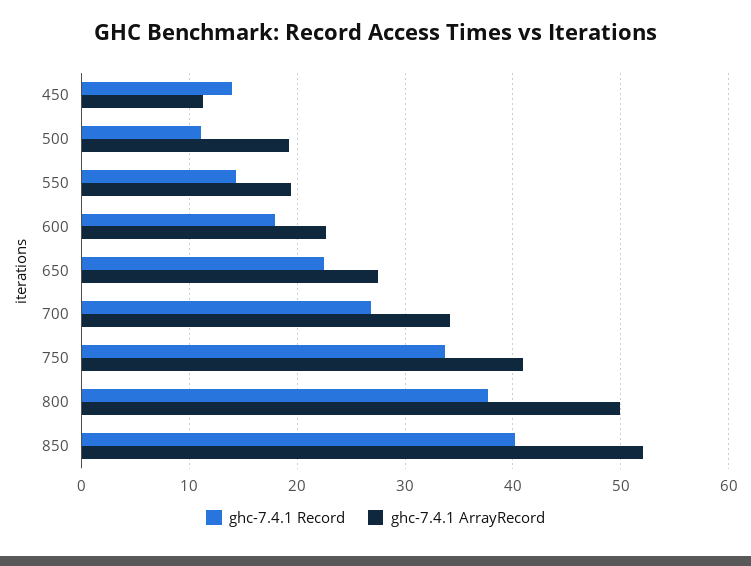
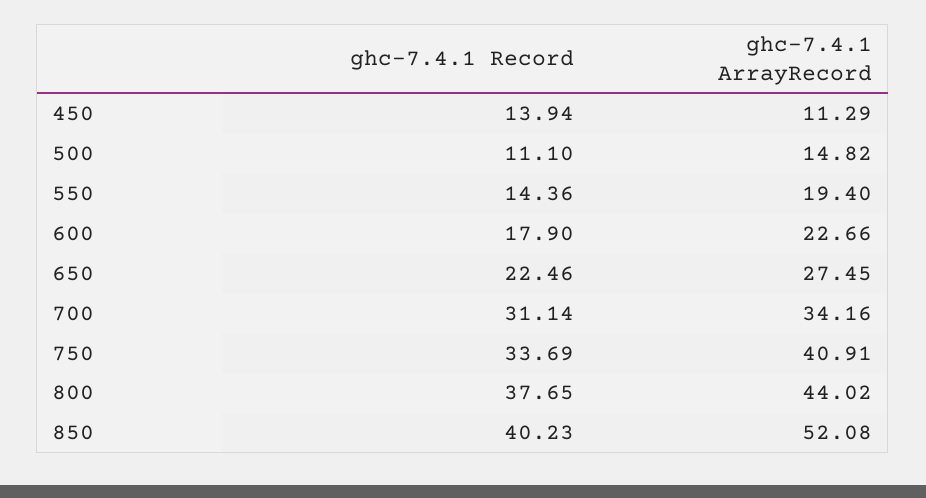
  {
    "ghc-7.4.1 Record": {
      "450": 13.94,
      "500": 11.1,
      "550": 14.36,
      "600": 17.9,
      "650": 22.46,
-     "700": 27,
+     "700": 31.14,
      "750": 33.69,
      "800": 37.65,
      "850": 40.23
    },
    "ghc-7.4.1 ArrayRecord": {
      "450": 11.29,
-     "500": 19,
+     "500": 14.82,
      "550": 19.4,
      "600": 22.66,
      "650": 27.45,
      "700": 34.16,
      "750": 40.91,
-     "800": 50,
+     "800": 44.02,
      "850": 52.08
    }
  }

